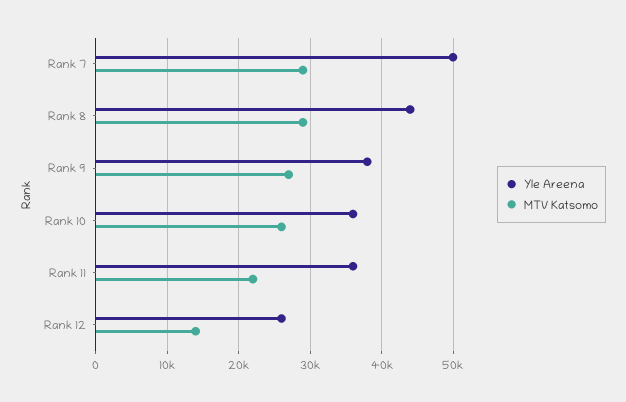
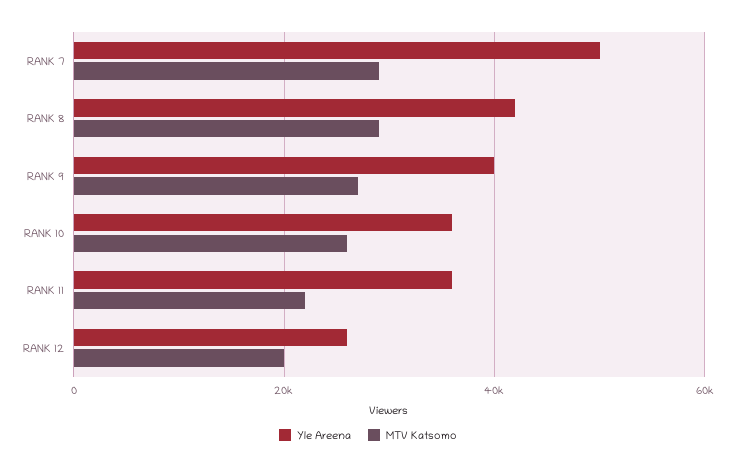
  {
    "Yle Areena": {
      "Rank 7": 50000,
-     "Rank 8": 44000,
+     "Rank 8": 42000,
-     "Rank 9": 38000,
+     "Rank 9": 40000,
      "Rank 10": 36000,
      "Rank 11": 36000,
      "Rank 12": 26000
    },
    "MTV Katsomo": {
      "Rank 7": 29000,
      "Rank 8": 29000,
      "Rank 9": 27000,
      "Rank 10": 26000,
      "Rank 11": 22000,
-     "Rank 12": 14000
+     "Rank 12": 20000
    }
  }

